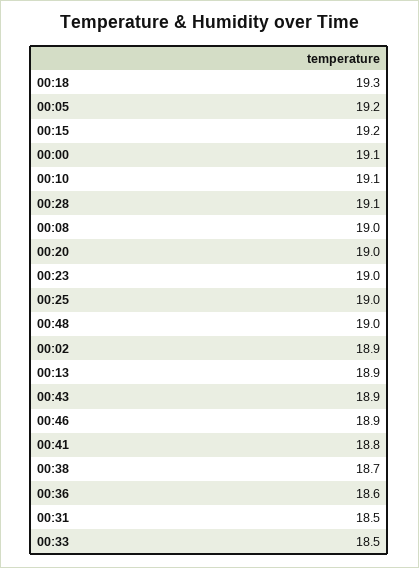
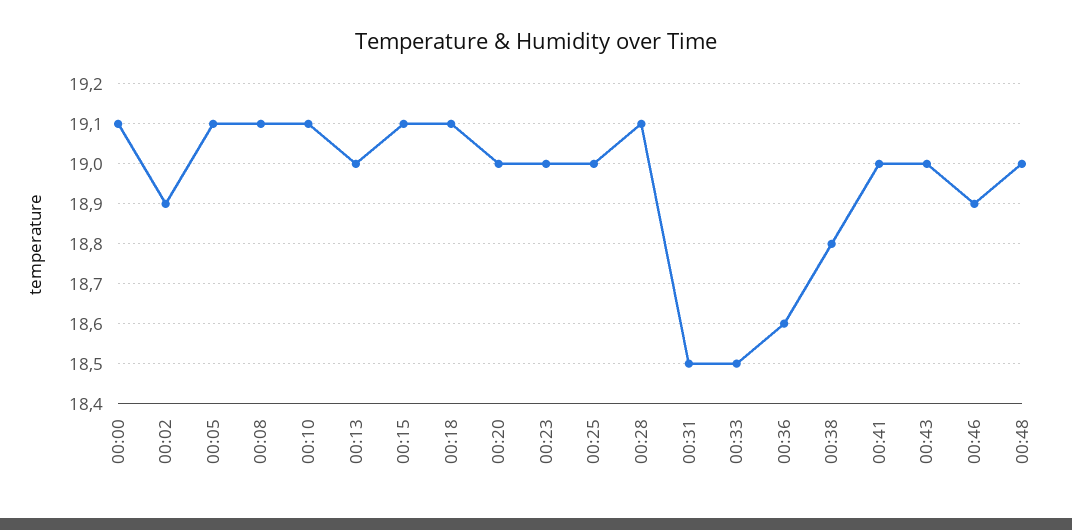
  {
-   "00:18": 19.3,
+   "00:18": 19.1,
-   "00:05": 19.2,
+   "00:05": 19.1,
-   "00:15": 19.2,
+   "00:15": 19.1,
    "00:00": 19.1,
    "00:10": 19.1,
    "00:28": 19.1,
-   "00:08": 19,
+   "00:08": 19.1,
    "00:20": 19,
    "00:23": 19,
    "00:25": 19,
    "00:48": 19,
    "00:02": 18.9,
-   "00:13": 18.9,
+   "00:13": 19,
-   "00:43": 18.9,
+   "00:43": 19,
    "00:46": 18.9,
-   "00:41": 18.8,
+   "00:41": 19,
-   "00:38": 18.7,
+   "00:38": 18.8,
    "00:36": 18.6,
    "00:31": 18.5,
    "00:33": 18.5
  }

